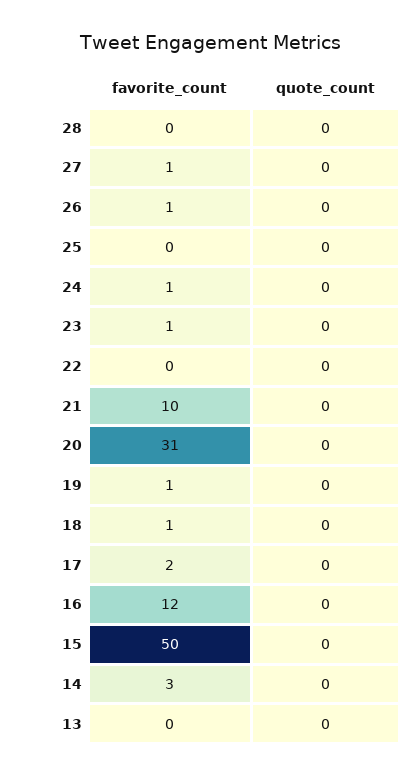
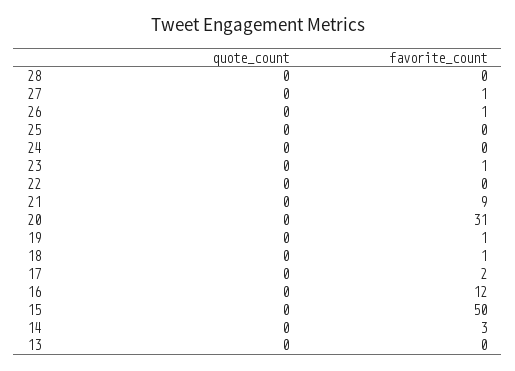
  {
    "favorite_count": {
      "28": 0,
      "27": 1,
      "26": 1,
      "25": 0,
-     "24": 1,
+     "24": 0,
      "23": 1,
      "22": 0,
-     "21": 10,
+     "21": 9,
      "20": 31,
      "19": 1,
      "18": 1,
      "17": 2,
      "16": 12,
      "15": 50,
      "14": 3,
      "13": 0
    },
    "quote_count": {
      "28": 0,
      "27": 0,
      "26": 0,
      "25": 0,
      "24": 0,
      "23": 0,
      "22": 0,
      "21": 0,
      "20": 0,
      "19": 0,
      "18": 0,
      "17": 0,
      "16": 0,
      "15": 0,
      "14": 0,
      "13": 0
    }
  }

